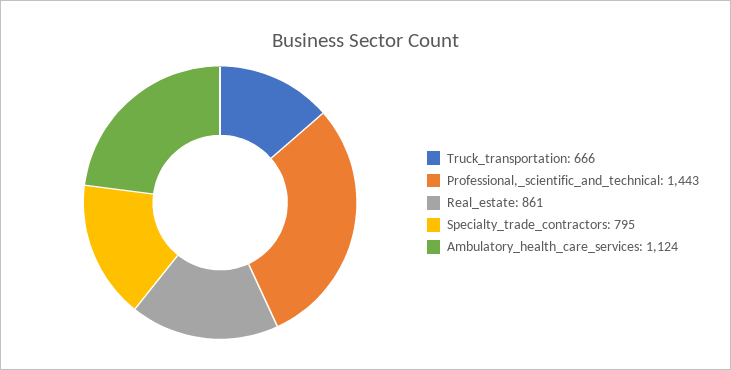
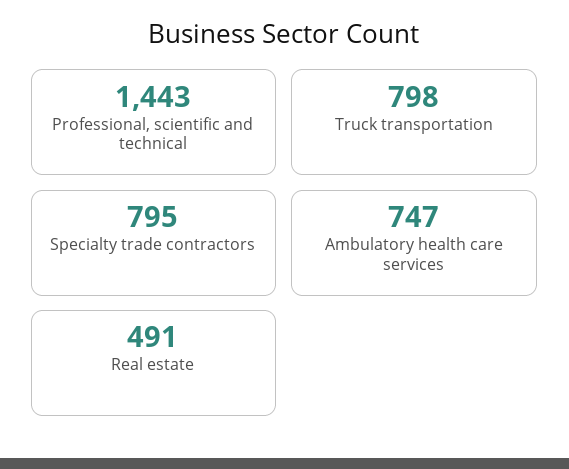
  {
-   "Truck_transportation": 666,
+   "Truck_transportation": 798,
    "Professional,_scientific_and_technical": 1443,
-   "Real_estate": 861,
+   "Real_estate": 491,
    "Specialty_trade_contractors": 795,
-   "Ambulatory_health_care_services": 1124
+   "Ambulatory_health_care_services": 747
  }

